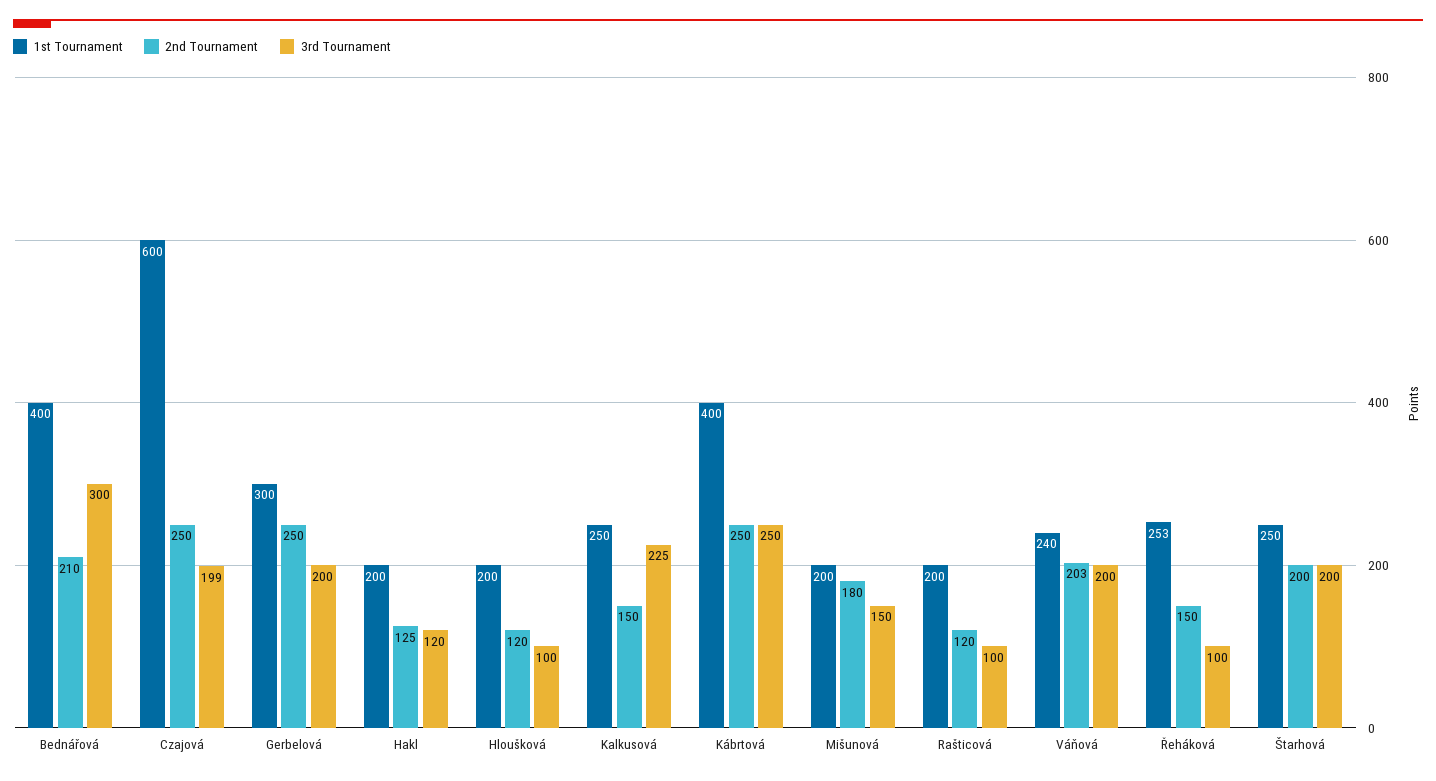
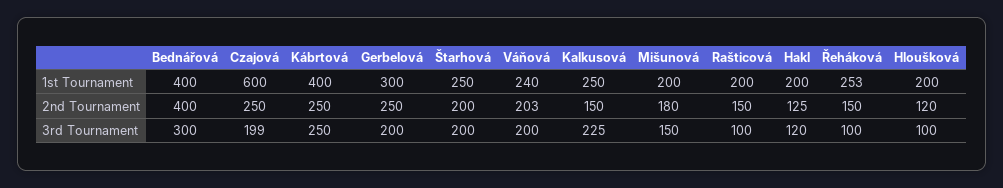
  {
    "1st Tournament": {
      "Bednářová": 400,
      "Czajová": 600,
      "Gerbelová": 300,
      "Hakl": 200,
      "Hloušková": 200,
      "Kalkusová": 250,
      "Kábrtová": 400,
      "Mišunová": 200,
      "Rašticová": 200,
      "Váňová": 240,
      "Řeháková": 253,
      "Štarhová": 250
    },
    "2nd Tournament": {
-     "Bednářová": 210,
+     "Bednářová": 400,
      "Czajová": 250,
      "Gerbelová": 250,
      "Hakl": 125,
      "Hloušková": 120,
      "Kalkusová": 150,
      "Kábrtová": 250,
      "Mišunová": 180,
-     "Rašticová": 120,
+     "Rašticová": 150,
      "Váňová": 203,
      "Řeháková": 150,
      "Štarhová": 200
    },
    "3rd Tournament": {
      "Bednářová": 300,
      "Czajová": 199,
      "Gerbelová": 200,
      "Hakl": 120,
      "Hloušková": 100,
      "Kalkusová": 225,
      "Kábrtová": 250,
      "Mišunová": 150,
      "Rašticová": 100,
      "Váňová": 200,
      "Řeháková": 100,
      "Štarhová": 200
    }
  }

